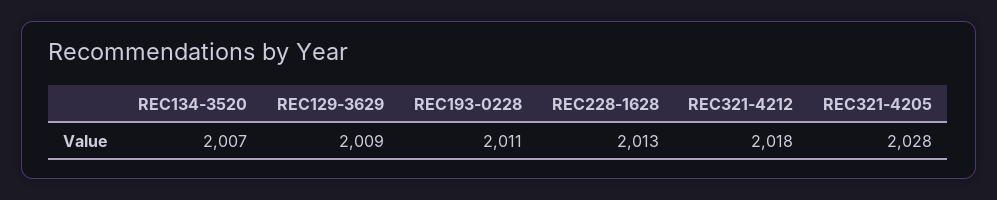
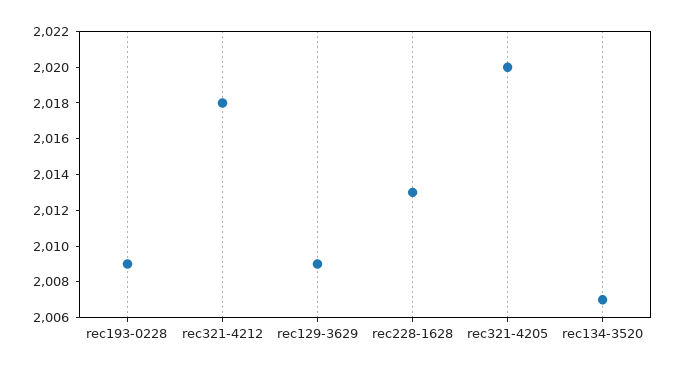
  {
    "REC134-3520": 2007,
    "REC129-3629": 2009,
-   "REC193-0228": 2011,
+   "REC193-0228": 2009,
    "REC228-1628": 2013,
    "REC321-4212": 2018,
-   "REC321-4205": 2028
+   "REC321-4205": 2020
  }

